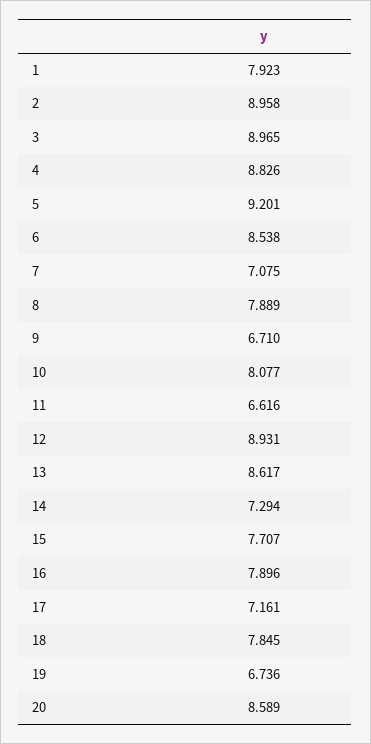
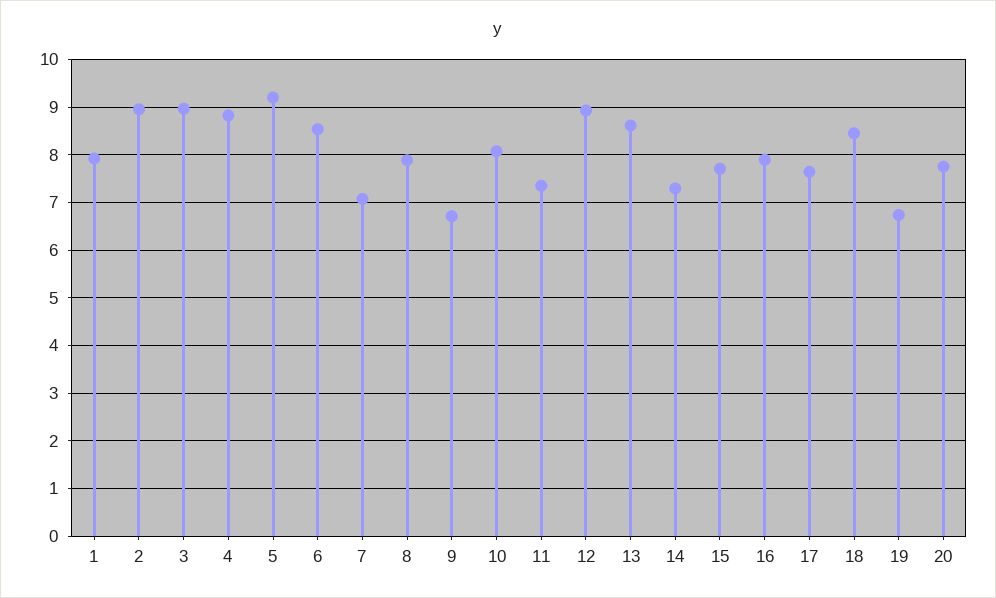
  {
    "1": 7.923,
    "2": 8.958,
    "3": 8.965,
    "4": 8.826,
    "5": 9.201,
    "6": 8.538,
    "7": 7.075,
    "8": 7.889,
    "9": 6.71,
    "10": 8.077,
-   "11": 6.616,
+   "11": 7.4,
    "12": 8.931,
    "13": 8.617,
    "14": 7.294,
    "15": 7.707,
    "16": 7.896,
-   "17": 7.161,
+   "17": 7.6,
-   "18": 7.845,
+   "18": 8.4,
    "19": 6.736,
-   "20": 8.589
+   "20": 7.8
  }

